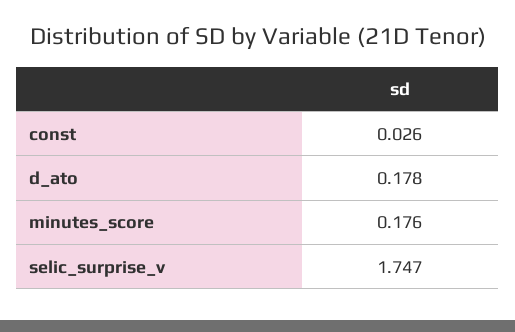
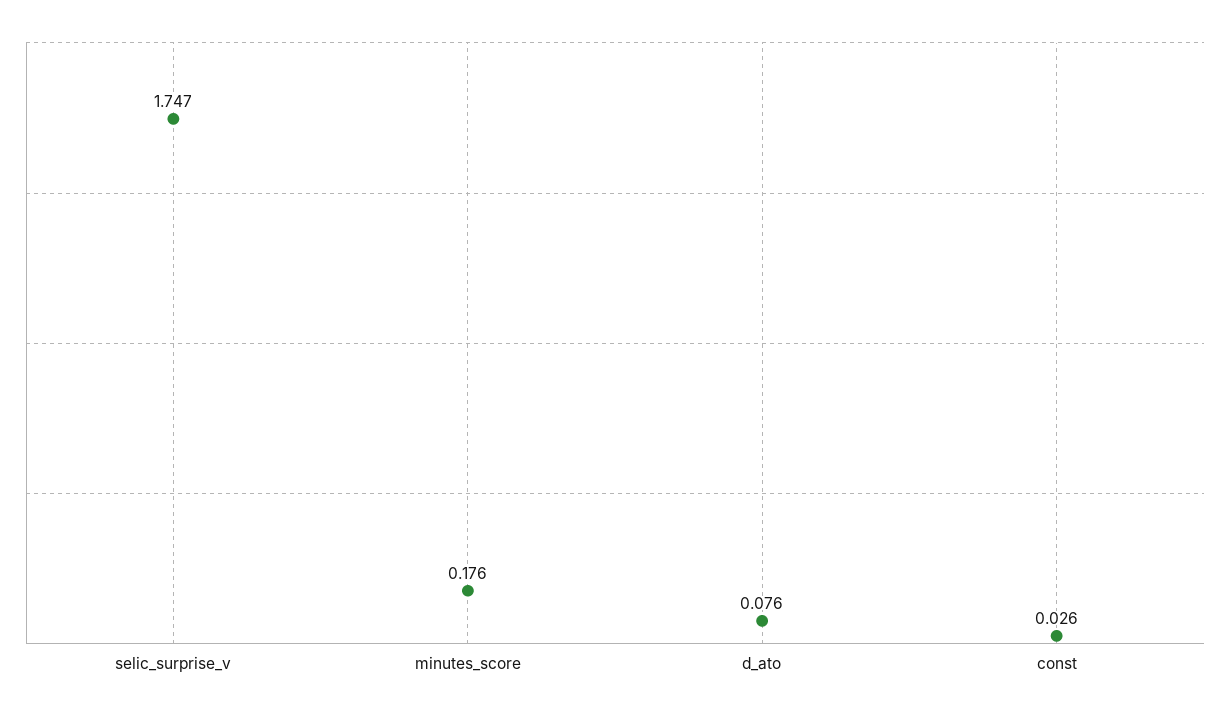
  {
    "const": 0.026,
-   "d_ato": 0.178,
+   "d_ato": 0.076,
    "minutes_score": 0.176,
    "selic_surprise_v": 1.747
  }

